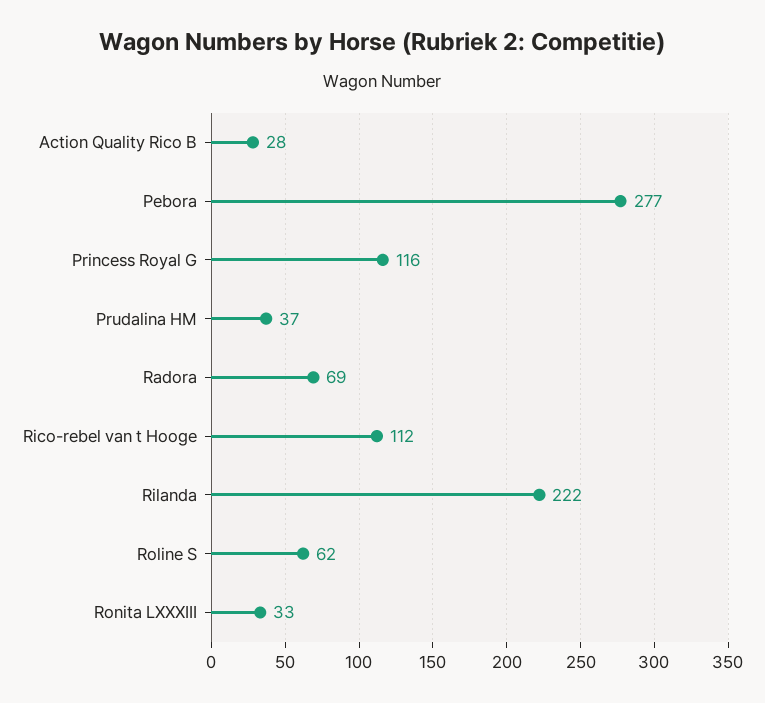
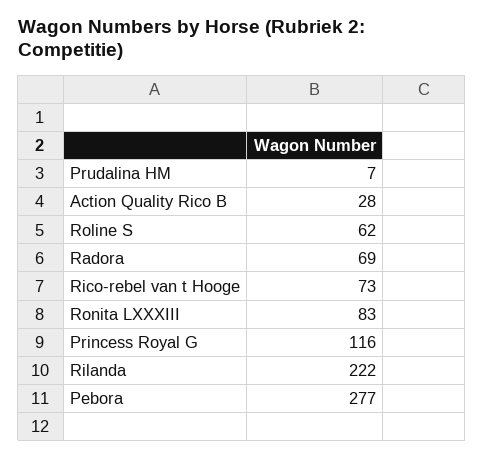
  {
    "Action Quality Rico B": 28,
    "Pebora": 277,
    "Princess Royal G": 116,
-   "Prudalina HM": 37,
+   "Prudalina HM": 7,
    "Radora": 69,
-   "Rico-rebel van t Hooge": 112,
+   "Rico-rebel van t Hooge": 73,
    "Rilanda": 222,
    "Roline S": 62,
-   "Ronita LXXXIII": 33
+   "Ronita LXXXIII": 83
  }

